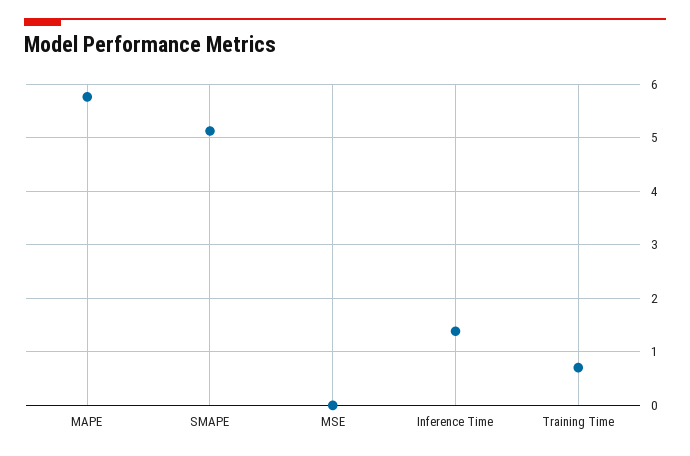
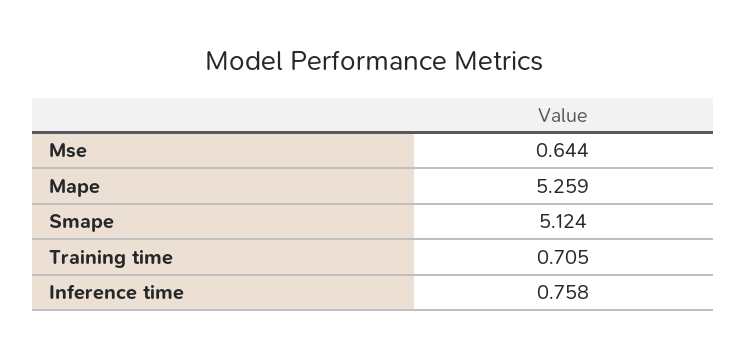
  {
-   "MAPE": 5.8,
+   "MAPE": 5.259,
    "SMAPE": 5.124,
-   "MSE": 0,
+   "MSE": 0.644,
-   "Inference Time": 1.4,
+   "Inference Time": 0.758,
    "Training Time": 0.705
  }

